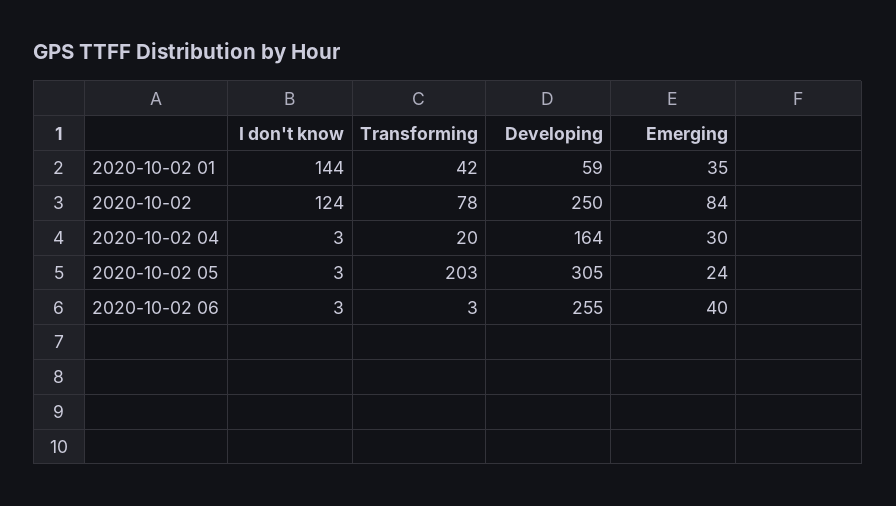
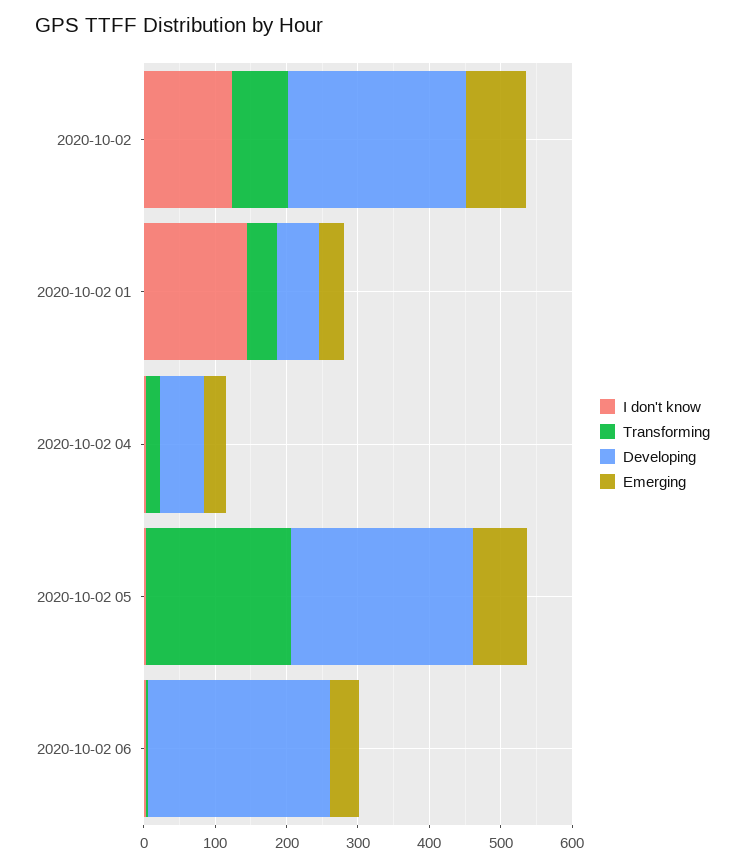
  {
    "I don't know": {
      "2020-10-02 01": 144,
      "2020-10-02": 124,
      "2020-10-02 04": 3,
      "2020-10-02 05": 3,
      "2020-10-02 06": 3
    },
    "Transforming": {
      "2020-10-02 01": 42,
      "2020-10-02": 78,
      "2020-10-02 04": 20,
      "2020-10-02 05": 203,
      "2020-10-02 06": 3
    },
    "Developing": {
      "2020-10-02 01": 59,
      "2020-10-02": 250,
-     "2020-10-02 04": 164,
+     "2020-10-02 04": 60,
-     "2020-10-02 05": 305,
+     "2020-10-02 05": 260,
      "2020-10-02 06": 255
    },
    "Emerging": {
      "2020-10-02 01": 35,
      "2020-10-02": 84,
      "2020-10-02 04": 30,
-     "2020-10-02 05": 24,
+     "2020-10-02 05": 80,
      "2020-10-02 06": 40
    }
  }

